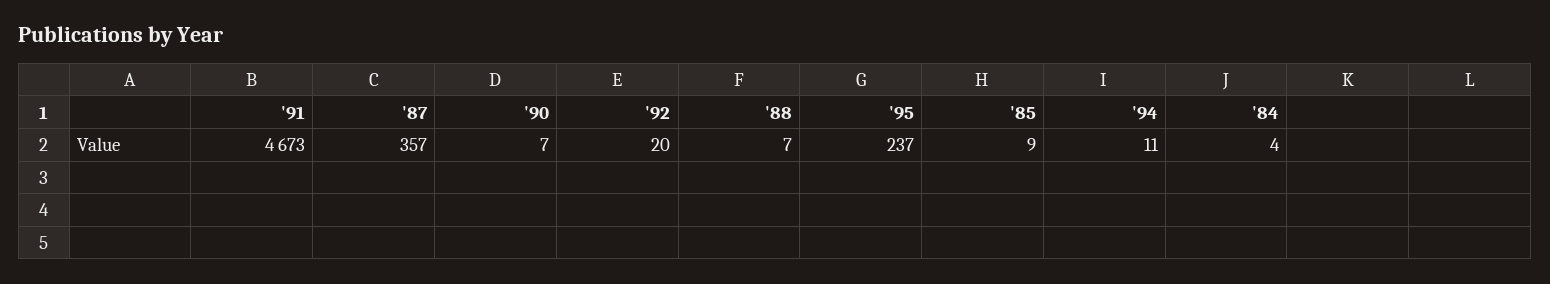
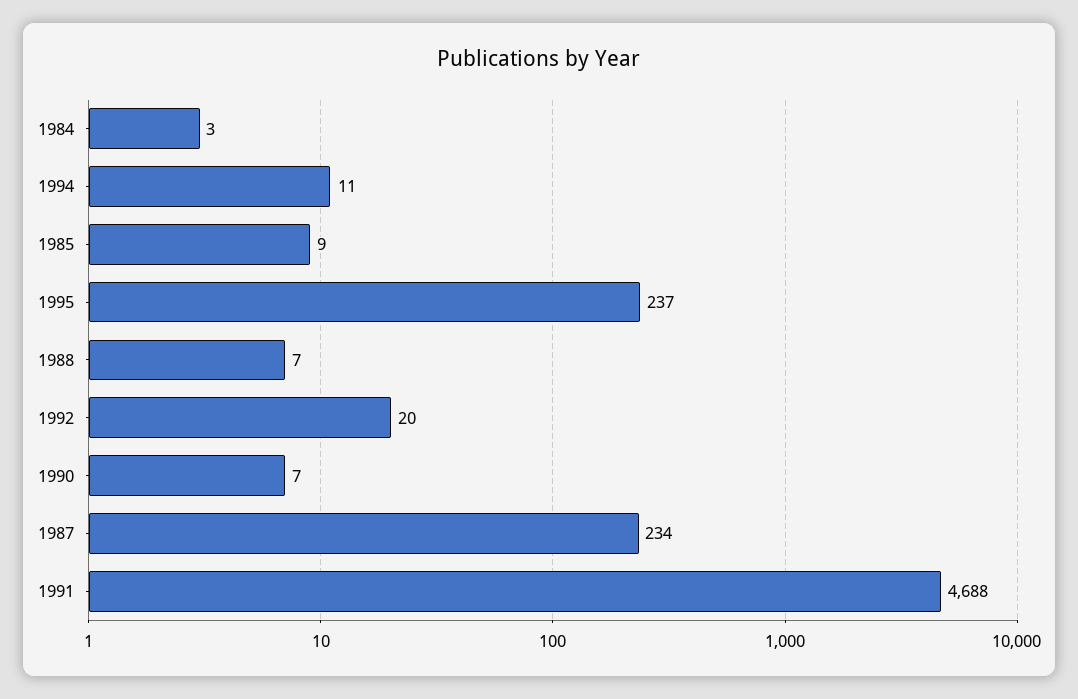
  {
-   "'91": 4673,
+   "'91": 4688,
-   "'87": 357,
+   "'87": 234,
    "'90": 7,
    "'92": 20,
    "'88": 7,
    "'95": 237,
    "'85": 9,
    "'94": 11,
-   "'84": 4
+   "'84": 3
  }

